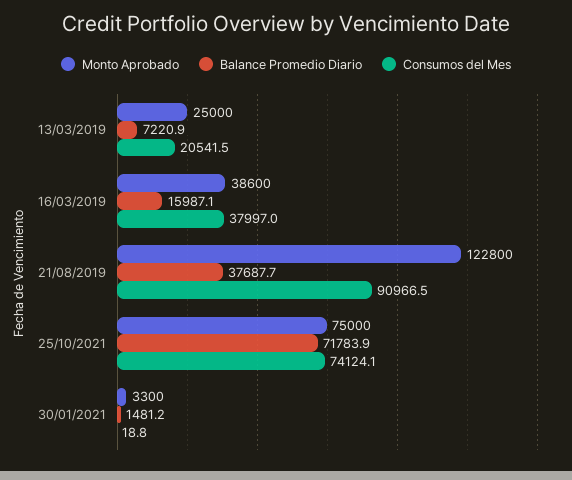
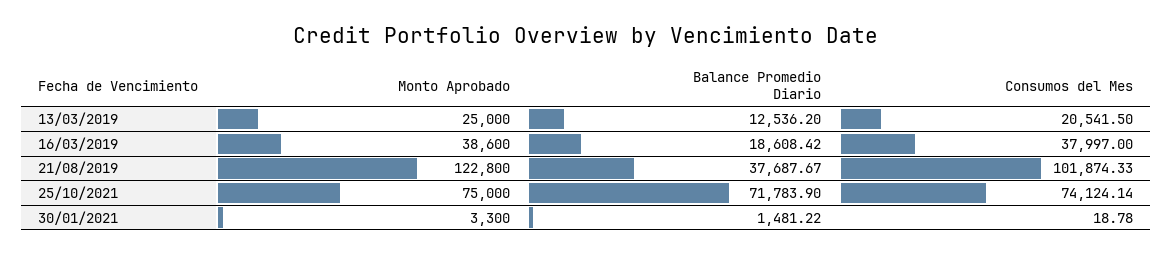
  {
    "Monto Aprobado": {
      "13/03/2019": 25000,
      "16/03/2019": 38600,
      "21/08/2019": 122800,
      "25/10/2021": 75000,
      "30/01/2021": 3300
    },
    "Balance Promedio Diario": {
-     "13/03/2019": 7220.9,
+     "13/03/2019": 12536.2,
-     "16/03/2019": 15987.1,
+     "16/03/2019": 18608.42,
      "21/08/2019": 37687.67,
      "25/10/2021": 71783.9,
      "30/01/2021": 1481.22
    },
    "Consumos del Mes": {
      "13/03/2019": 20541.5,
      "16/03/2019": 37997,
-     "21/08/2019": 90966.5,
+     "21/08/2019": 101874.33,
      "25/10/2021": 74124.14,
      "30/01/2021": 18.78
    }
  }

